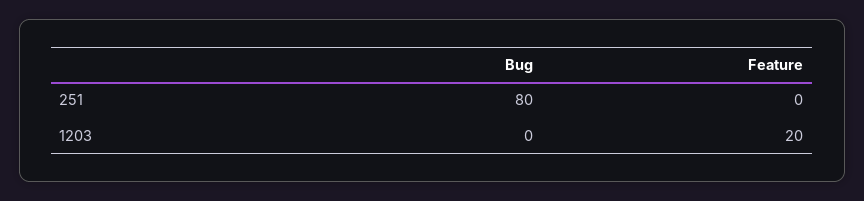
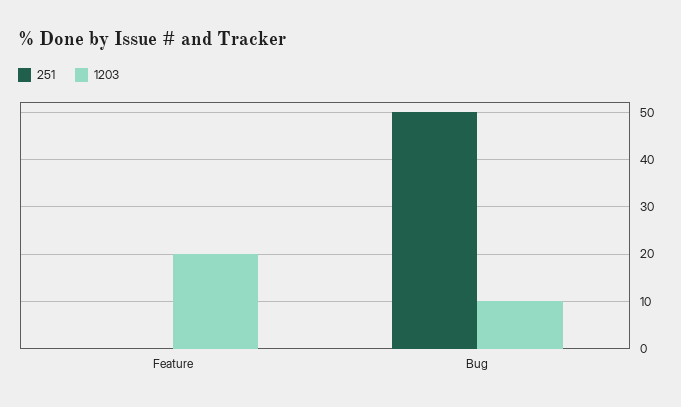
  {
    "251": {
-     "Bug": 80,
+     "Bug": 50,
      "Feature": 0
    },
    "1203": {
-     "Bug": 0,
+     "Bug": 10,
      "Feature": 20
    }
  }

